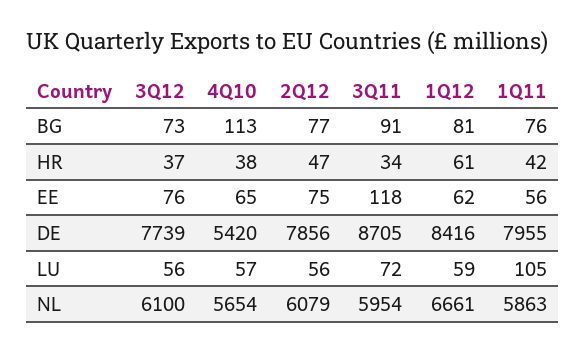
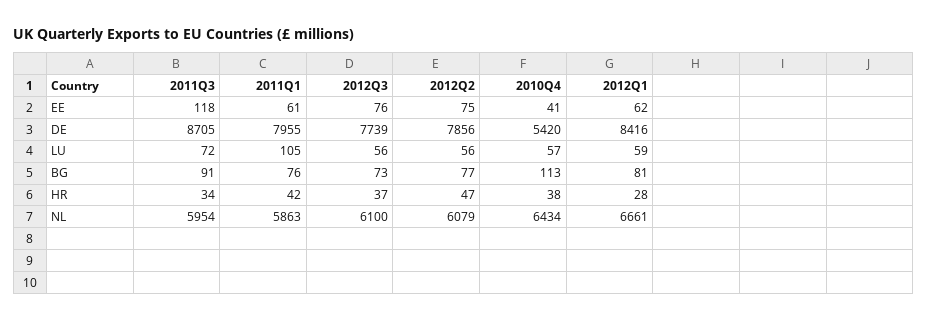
  {
    "3Q12": {
      "BG": 73,
      "HR": 37,
      "EE": 76,
      "DE": 7739,
      "LU": 56,
      "NL": 6100
    },
    "4Q10": {
      "BG": 113,
      "HR": 38,
-     "EE": 65,
+     "EE": 41,
      "DE": 5420,
      "LU": 57,
-     "NL": 5654
+     "NL": 6434
    },
    "2Q12": {
      "BG": 77,
      "HR": 47,
      "EE": 75,
      "DE": 7856,
      "LU": 56,
      "NL": 6079
    },
    "3Q11": {
      "BG": 91,
      "HR": 34,
      "EE": 118,
      "DE": 8705,
      "LU": 72,
      "NL": 5954
    },
    "1Q12": {
      "BG": 81,
-     "HR": 61,
+     "HR": 28,
      "EE": 62,
      "DE": 8416,
      "LU": 59,
      "NL": 6661
    },
    "1Q11": {
      "BG": 76,
      "HR": 42,
-     "EE": 56,
+     "EE": 61,
      "DE": 7955,
      "LU": 105,
      "NL": 5863
    }
  }

